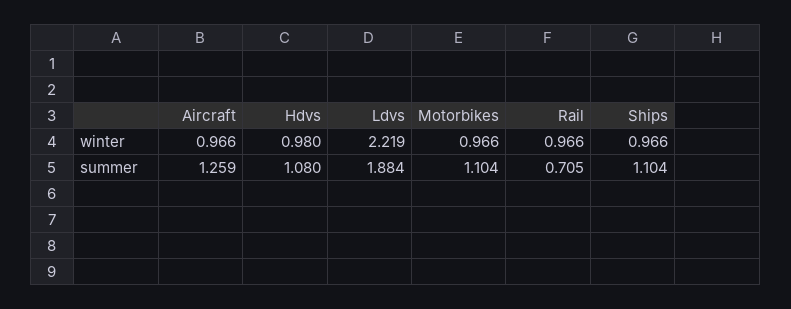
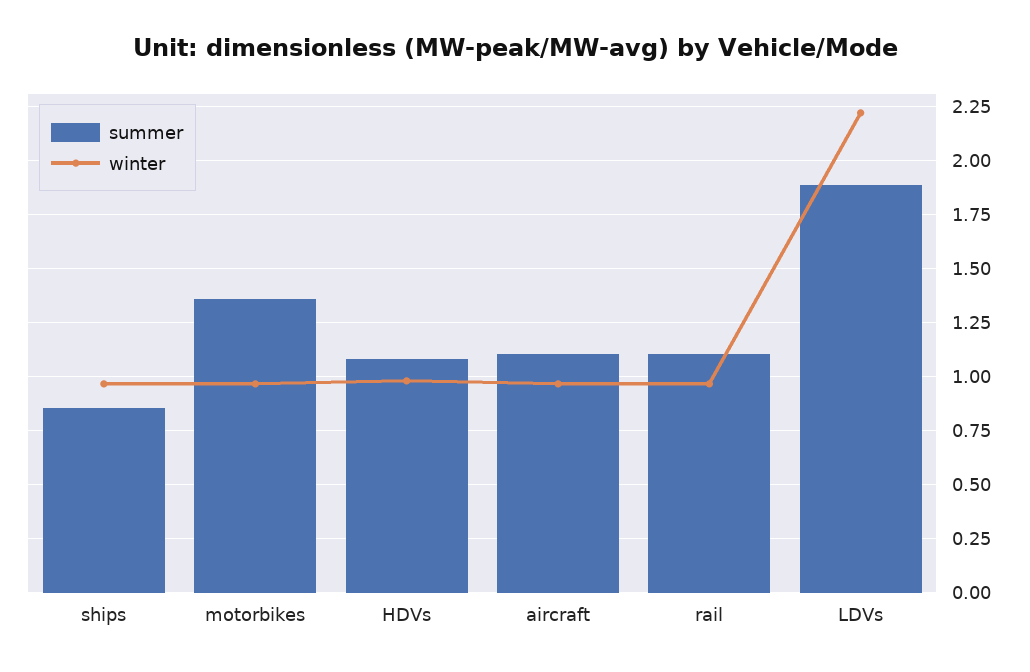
  {
    "winter": {
      "Aircraft": 0.966,
      "Hdvs": 0.98,
      "Ldvs": 2.219,
      "Motorbikes": 0.966,
      "Rail": 0.966,
      "Ships": 0.966
    },
    "summer": {
-     "Aircraft": 1.259,
+     "Aircraft": 1.1,
      "Hdvs": 1.08,
      "Ldvs": 1.884,
-     "Motorbikes": 1.104,
+     "Motorbikes": 1.35,
-     "Rail": 0.705,
+     "Rail": 1.1,
-     "Ships": 1.104
+     "Ships": 0.85
    }
  }

